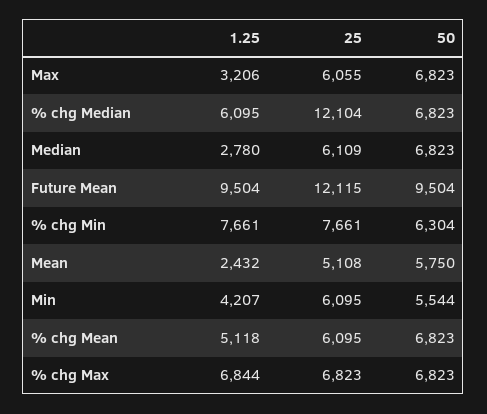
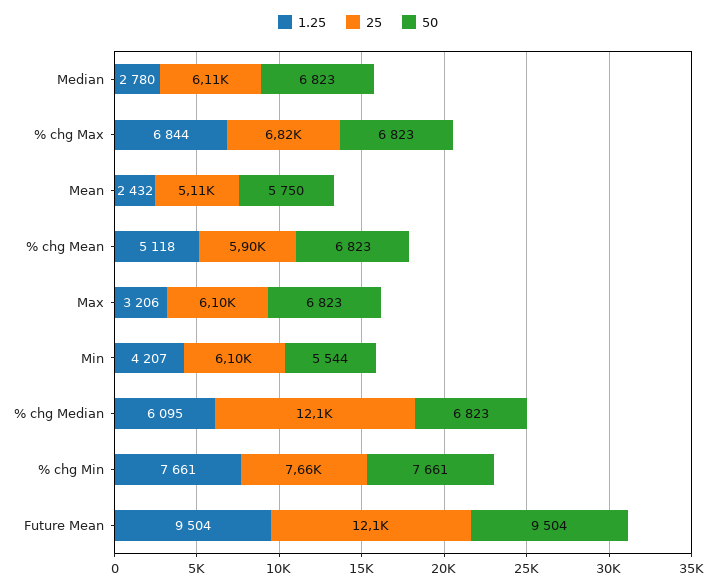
  {
    "1.25": {
      "Max": 3206,
      "% chg Median": 6095,
      "Median": 2780,
      "Future Mean": 9504,
      "% chg Min": 7661,
      "Mean": 2432,
      "Min": 4207,
      "% chg Mean": 5118,
      "% chg Max": 6844
    },
    "25": {
-     "Max": 6055,
+     "Max": 6100,
      "% chg Median": 12104,
      "Median": 6109,
      "Future Mean": 12115,
      "% chg Min": 7661,
      "Mean": 5108,
      "Min": 6095,
-     "% chg Mean": 6095,
+     "% chg Mean": 5900,
      "% chg Max": 6823
    },
    "50": {
      "Max": 6823,
      "% chg Median": 6823,
      "Median": 6823,
      "Future Mean": 9504,
-     "% chg Min": 6304,
+     "% chg Min": 7661,
      "Mean": 5750,
      "Min": 5544,
      "% chg Mean": 6823,
      "% chg Max": 6823
    }
  }

